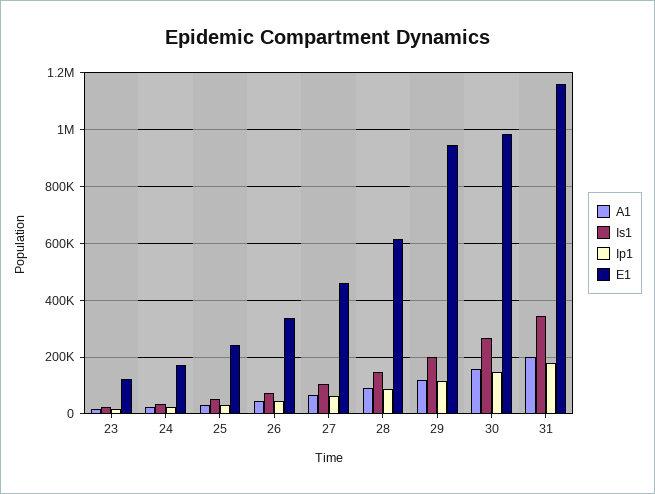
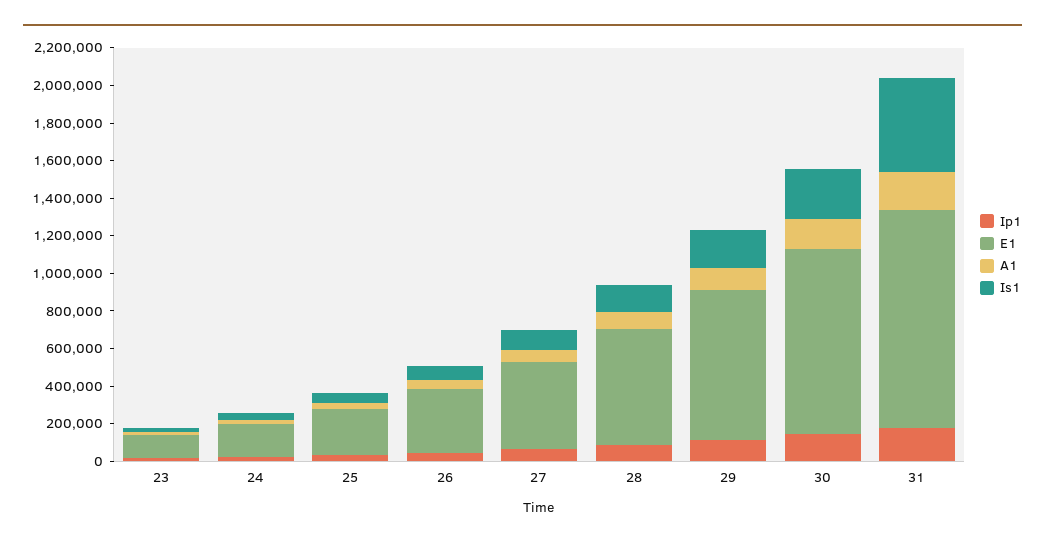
  {
    "A1": {
      "23": 25000,
      "24": 25000,
      "25": 25000,
      "26": 50000,
      "27": 75000,
      "28": 100000,
      "29": 125000,
      "30": 150000,
      "31": 200000
    },
    "Is1": {
      "23": 25000,
      "24": 25000,
      "25": 50000,
      "26": 75000,
      "27": 100000,
      "28": 150000,
      "29": 200000,
      "30": 275000,
-     "31": 350000
+     "31": 500000
    },
    "Ip1": {
      "23": 25000,
      "24": 25000,
      "25": 25000,
      "26": 50000,
      "27": 75000,
      "28": 75000,
      "29": 125000,
      "30": 150000,
      "31": 175000
    },
    "E1": {
      "23": 125000,
      "24": 175000,
      "25": 250000,
      "26": 350000,
      "27": 450000,
      "28": 625000,
-     "29": 950000,
+     "29": 800000,
      "30": 975000,
      "31": 1150000
    }
  }

